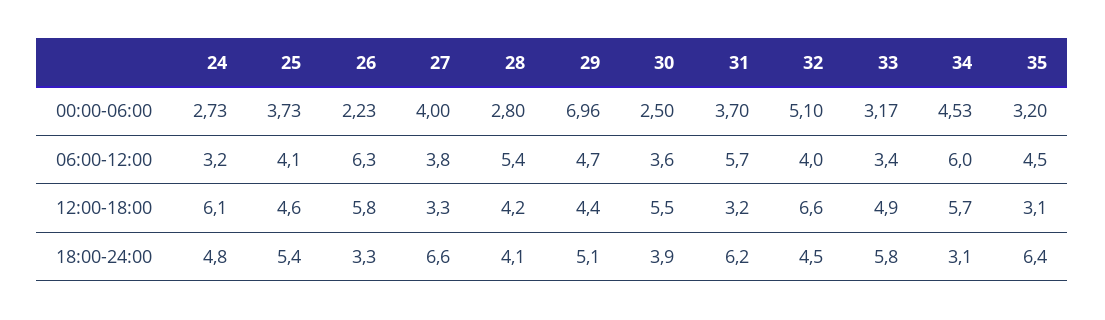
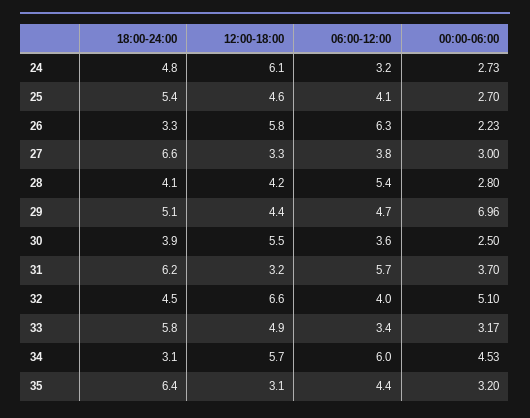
  {
    "24": {
      "00:00-06:00": 2.73,
      "06:00-12:00": 3.2,
      "12:00-18:00": 6.1,
      "18:00-24:00": 4.8
    },
    "25": {
-     "00:00-06:00": 3.73,
+     "00:00-06:00": 2.7,
      "06:00-12:00": 4.1,
      "12:00-18:00": 4.6,
      "18:00-24:00": 5.4
    },
    "26": {
      "00:00-06:00": 2.23,
      "06:00-12:00": 6.3,
      "12:00-18:00": 5.8,
      "18:00-24:00": 3.3
    },
    "27": {
-     "00:00-06:00": 4,
+     "00:00-06:00": 3,
      "06:00-12:00": 3.8,
      "12:00-18:00": 3.3,
      "18:00-24:00": 6.6
    },
    "28": {
      "00:00-06:00": 2.8,
      "06:00-12:00": 5.4,
      "12:00-18:00": 4.2,
      "18:00-24:00": 4.1
    },
    "29": {
      "00:00-06:00": 6.96,
      "06:00-12:00": 4.7,
      "12:00-18:00": 4.4,
      "18:00-24:00": 5.1
    },
    "30": {
      "00:00-06:00": 2.5,
      "06:00-12:00": 3.6,
      "12:00-18:00": 5.5,
      "18:00-24:00": 3.9
    },
    "31": {
      "00:00-06:00": 3.7,
      "06:00-12:00": 5.7,
      "12:00-18:00": 3.2,
      "18:00-24:00": 6.2
    },
    "32": {
      "00:00-06:00": 5.1,
      "06:00-12:00": 4,
      "12:00-18:00": 6.6,
      "18:00-24:00": 4.5
    },
    "33": {
      "00:00-06:00": 3.17,
      "06:00-12:00": 3.4,
      "12:00-18:00": 4.9,
      "18:00-24:00": 5.8
    },
    "34": {
      "00:00-06:00": 4.53,
      "06:00-12:00": 6,
      "12:00-18:00": 5.7,
      "18:00-24:00": 3.1
    },
    "35": {
      "00:00-06:00": 3.2,
-     "06:00-12:00": 4.5,
+     "06:00-12:00": 4.4,
      "12:00-18:00": 3.1,
      "18:00-24:00": 6.4
    }
  }

